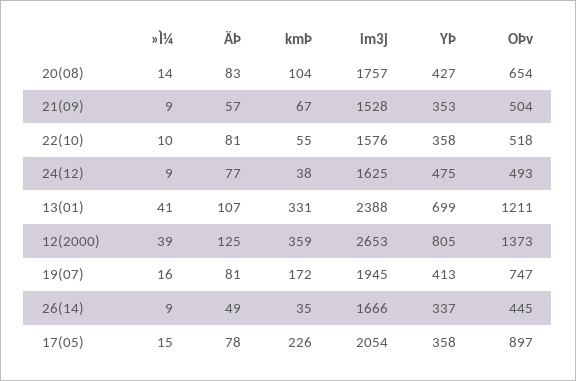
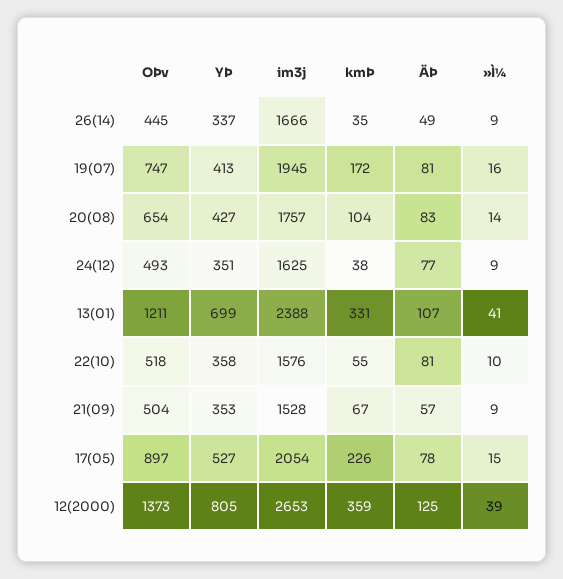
  {
    "»Ì¼": {
      "20(08)": 14,
      "21(09)": 9,
      "22(10)": 10,
      "24(12)": 9,
      "13(01)": 41,
      "12(2000)": 39,
      "19(07)": 16,
      "26(14)": 9,
      "17(05)": 15
    },
    "ÄÞ": {
      "20(08)": 83,
      "21(09)": 57,
      "22(10)": 81,
      "24(12)": 77,
      "13(01)": 107,
      "12(2000)": 125,
      "19(07)": 81,
      "26(14)": 49,
      "17(05)": 78
    },
    "kmÞ": {
      "20(08)": 104,
      "21(09)": 67,
      "22(10)": 55,
      "24(12)": 38,
      "13(01)": 331,
      "12(2000)": 359,
      "19(07)": 172,
      "26(14)": 35,
      "17(05)": 226
    },
    "im3j": {
      "20(08)": 1757,
      "21(09)": 1528,
      "22(10)": 1576,
      "24(12)": 1625,
      "13(01)": 2388,
      "12(2000)": 2653,
      "19(07)": 1945,
      "26(14)": 1666,
      "17(05)": 2054
    },
    "YÞ": {
      "20(08)": 427,
      "21(09)": 353,
      "22(10)": 358,
-     "24(12)": 475,
+     "24(12)": 351,
      "13(01)": 699,
      "12(2000)": 805,
      "19(07)": 413,
      "26(14)": 337,
-     "17(05)": 358
+     "17(05)": 527
    },
    "OÞv": {
      "20(08)": 654,
      "21(09)": 504,
      "22(10)": 518,
      "24(12)": 493,
      "13(01)": 1211,
      "12(2000)": 1373,
      "19(07)": 747,
      "26(14)": 445,
      "17(05)": 897
    }
  }

